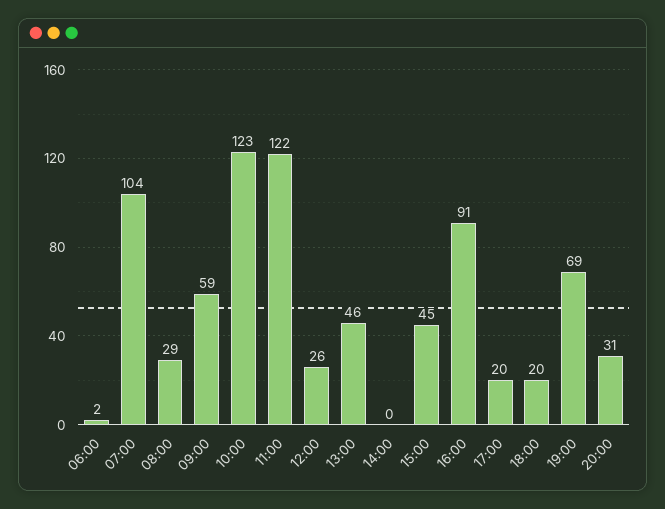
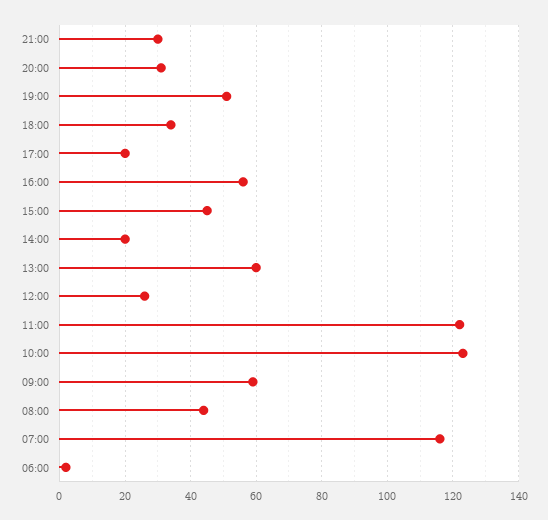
  {
    "06:00": 2,
-   "07:00": 104,
+   "07:00": 115,
-   "08:00": 29,
+   "08:00": 45,
    "09:00": 59,
    "10:00": 123,
    "11:00": 122,
    "12:00": 26,
-   "13:00": 46,
+   "13:00": 60,
-   "14:00": 0,
+   "14:00": 20,
    "15:00": 45,
-   "16:00": 91,
+   "16:00": 55,
    "17:00": 20,
-   "18:00": 20,
+   "18:00": 35,
-   "19:00": 69,
+   "19:00": 50,
-   "20:00": 31
+   "20:00": 31,
+   "21:00": 30
  }

